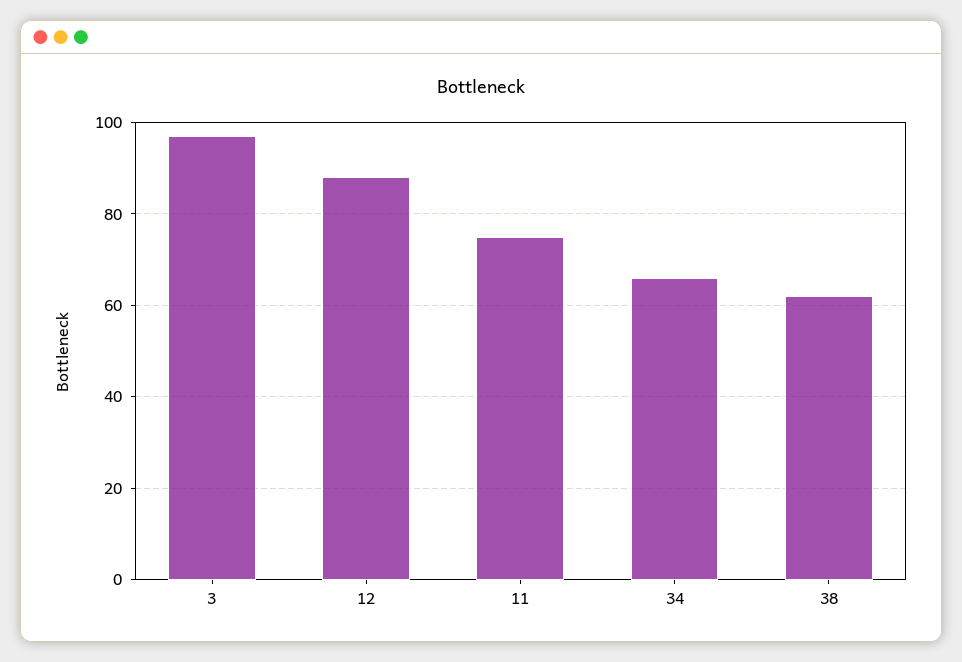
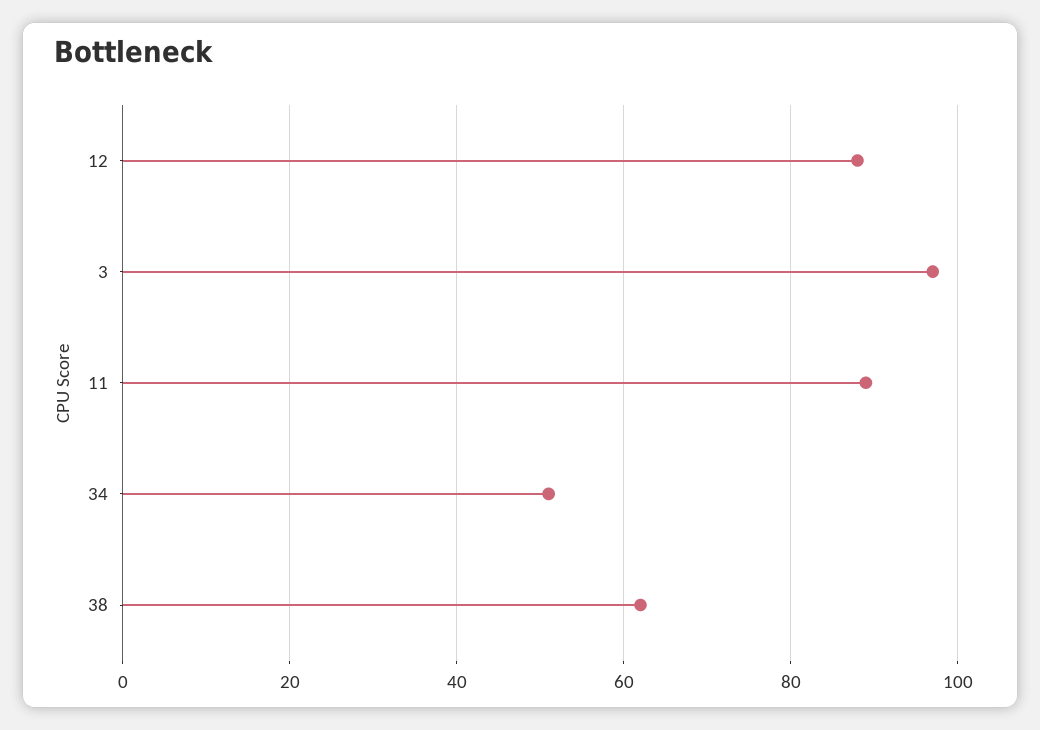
  {
    "3": 95,
    "12": 90,
-   "11": 75,
+   "11": 90,
-   "34": 65,
+   "34": 50,
    "38": 60
  }

